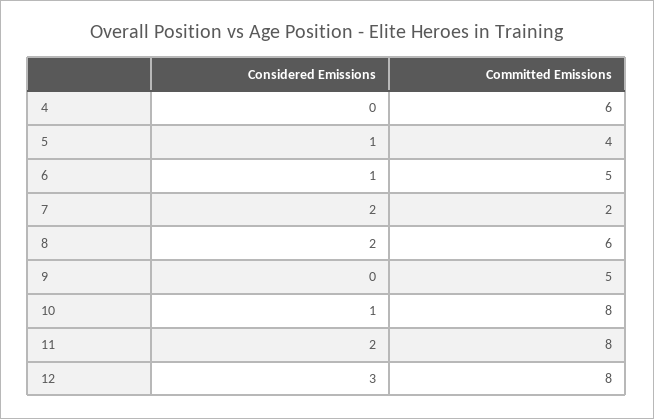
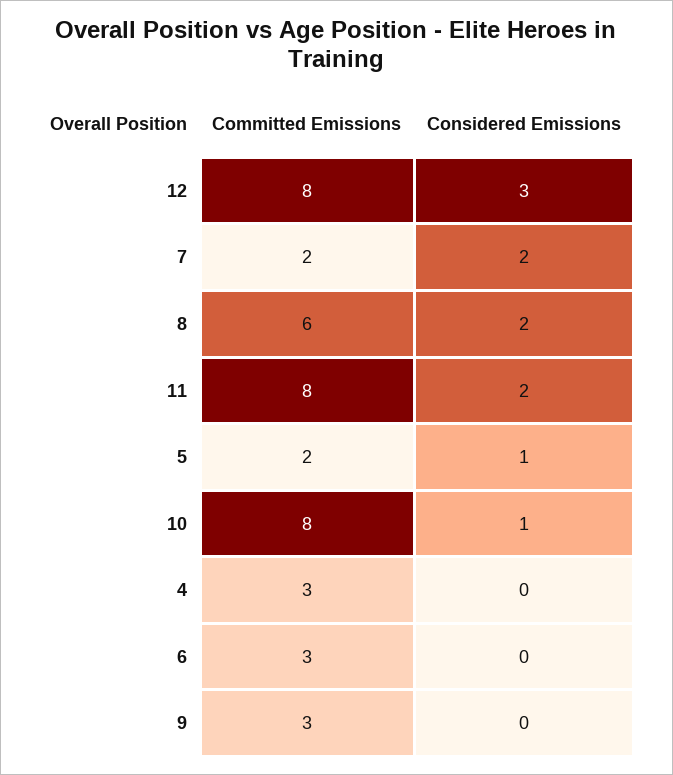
  {
    "Considered Emissions": {
      "4": 0,
      "5": 1,
-     "6": 1,
+     "6": 0,
      "7": 2,
      "8": 2,
      "9": 0,
      "10": 1,
      "11": 2,
      "12": 3
    },
    "Committed Emissions": {
-     "4": 6,
+     "4": 3,
-     "5": 4,
+     "5": 2,
-     "6": 5,
+     "6": 3,
      "7": 2,
      "8": 6,
-     "9": 5,
+     "9": 3,
      "10": 8,
      "11": 8,
      "12": 8
    }
  }

